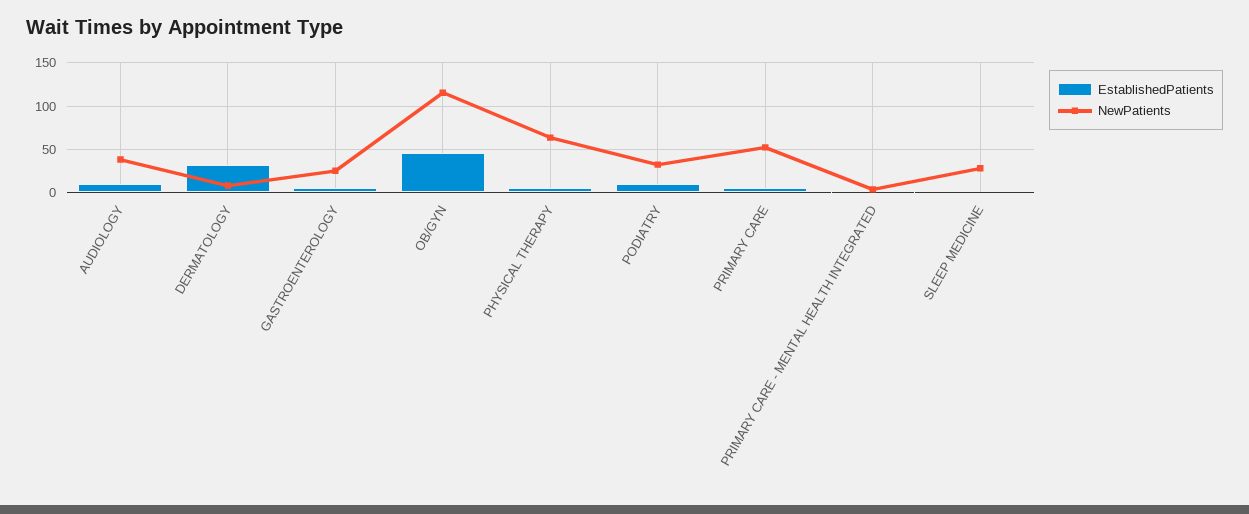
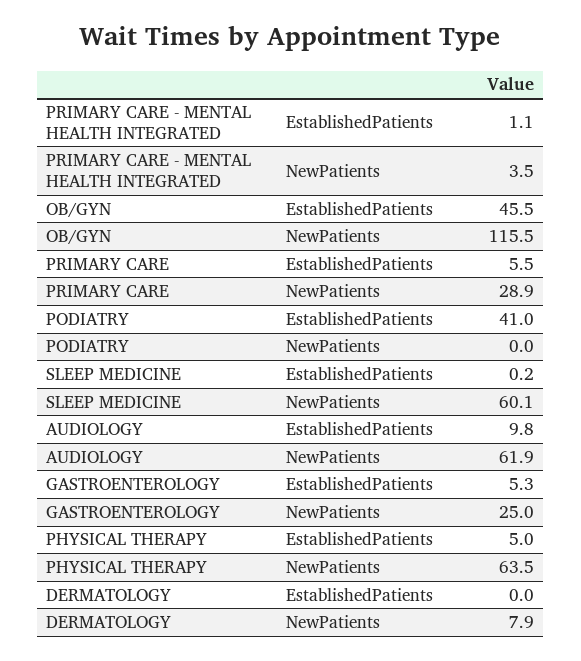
  {
    "EstablishedPatients": {
      "AUDIOLOGY": 9.8,
-     "DERMATOLOGY": 30,
+     "DERMATOLOGY": 0,
      "GASTROENTEROLOGY": 5.3,
      "OB/GYN": 45.5,
      "PHYSICAL THERAPY": 5,
-     "PODIATRY": 10,
+     "PODIATRY": 41,
      "PRIMARY CARE": 5.5,
      "PRIMARY CARE - MENTAL HEALTH INTEGRATED": 1.1,
      "SLEEP MEDICINE": 0.2
    },
    "NewPatients": {
-     "AUDIOLOGY": 40,
+     "AUDIOLOGY": 61.9,
      "DERMATOLOGY": 7.9,
      "GASTROENTEROLOGY": 25,
      "OB/GYN": 115.5,
      "PHYSICAL THERAPY": 63.5,
-     "PODIATRY": 30,
+     "PODIATRY": 0,
-     "PRIMARY CARE": 50,
+     "PRIMARY CARE": 28.9,
      "PRIMARY CARE - MENTAL HEALTH INTEGRATED": 3.5,
-     "SLEEP MEDICINE": 30
+     "SLEEP MEDICINE": 60.1
    }
  }

